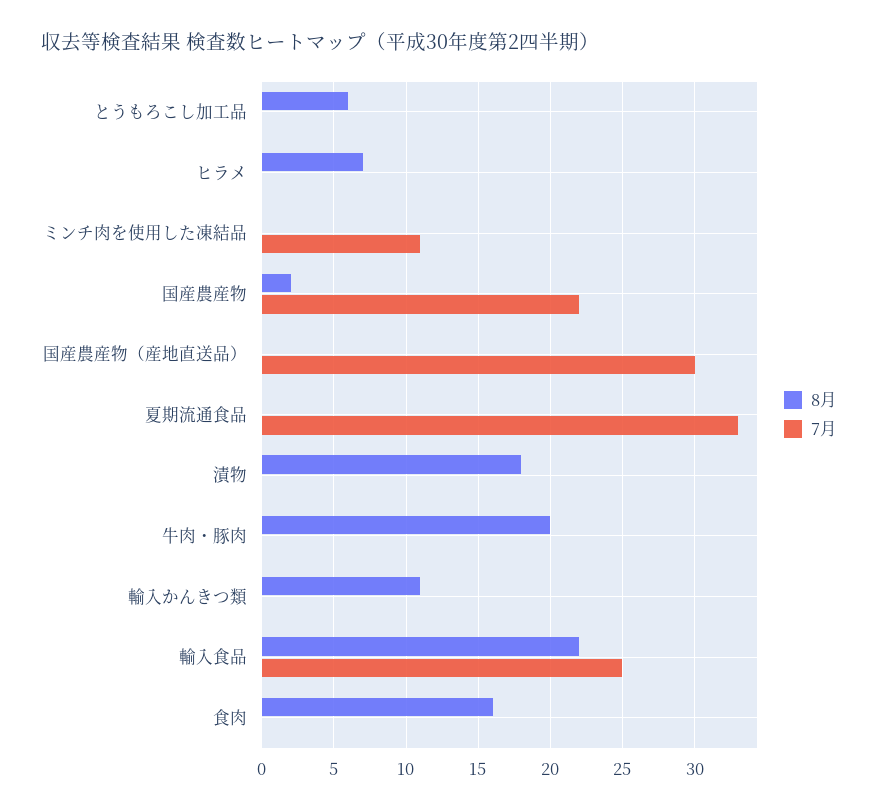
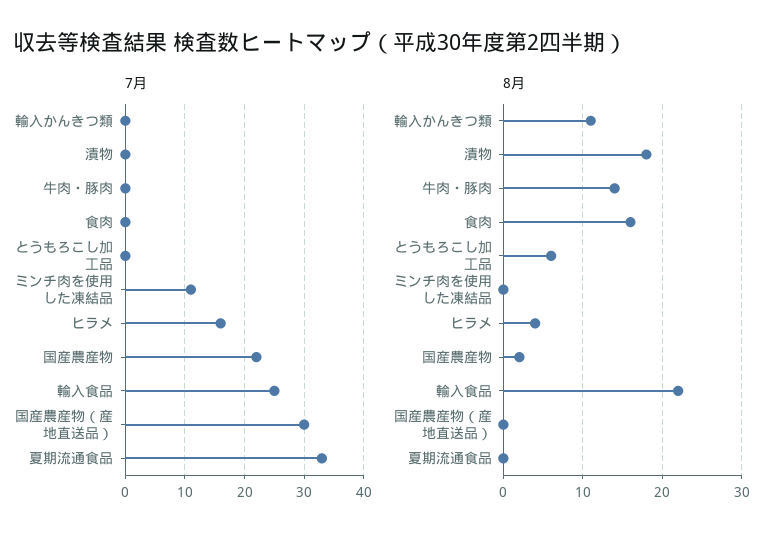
  {
    "8月": {
      "とうもろこし加工品": 6,
-     "ヒラメ": 7,
+     "ヒラメ": 4,
      "ミンチ肉を使用した凍結品": 0,
      "国産農産物": 2,
      "国産農産物（産地直送品）": 0,
      "夏期流通食品": 0,
      "漬物": 18,
-     "牛肉・豚肉": 20,
+     "牛肉・豚肉": 14,
      "輸入かんきつ類": 11,
      "輸入食品": 22,
      "食肉": 16
    },
    "7月": {
      "とうもろこし加工品": 0,
-     "ヒラメ": 0,
+     "ヒラメ": 15,
      "ミンチ肉を使用した凍結品": 11,
      "国産農産物": 22,
      "国産農産物（産地直送品）": 30,
      "夏期流通食品": 33,
      "漬物": 0,
      "牛肉・豚肉": 0,
      "輸入かんきつ類": 0,
      "輸入食品": 25,
      "食肉": 0
    }
  }

